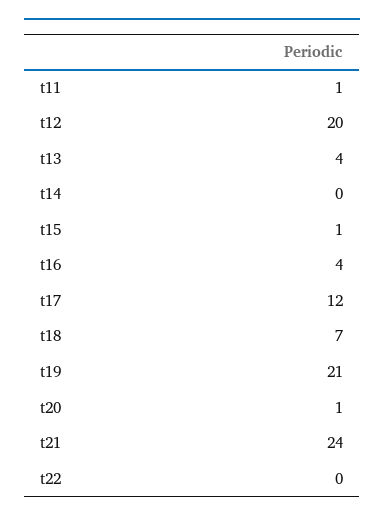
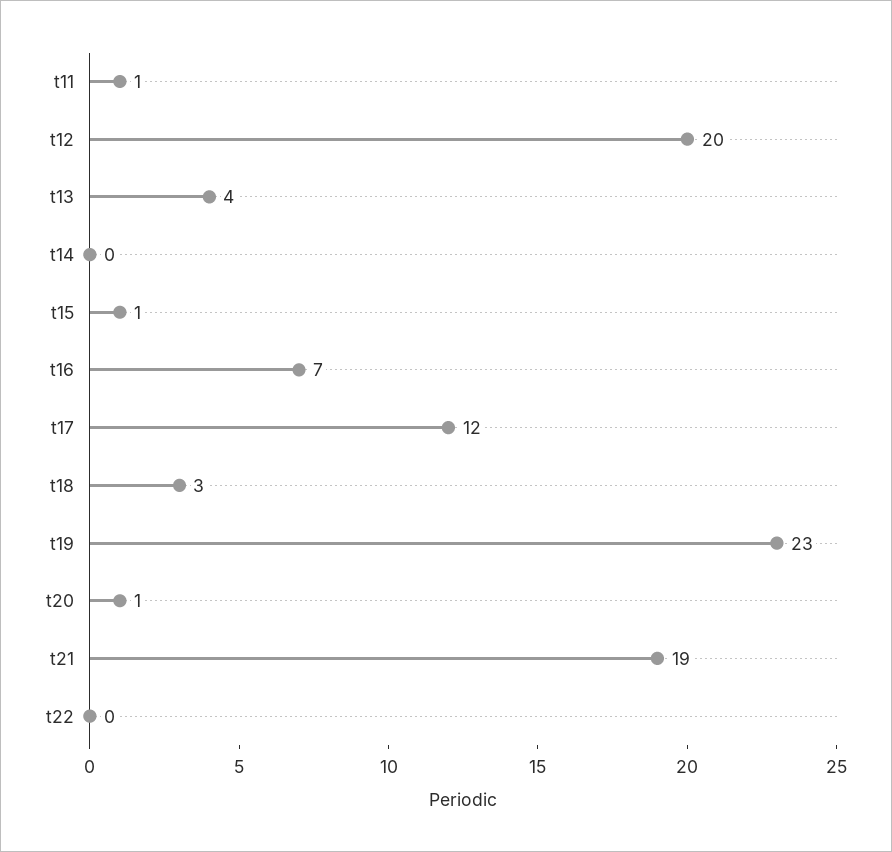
  {
    "t11": 1,
    "t12": 20,
    "t13": 4,
    "t14": 0,
    "t15": 1,
-   "t16": 4,
+   "t16": 7,
    "t17": 12,
-   "t18": 7,
+   "t18": 3,
-   "t19": 21,
+   "t19": 23,
    "t20": 1,
-   "t21": 24,
+   "t21": 19,
    "t22": 0
  }

